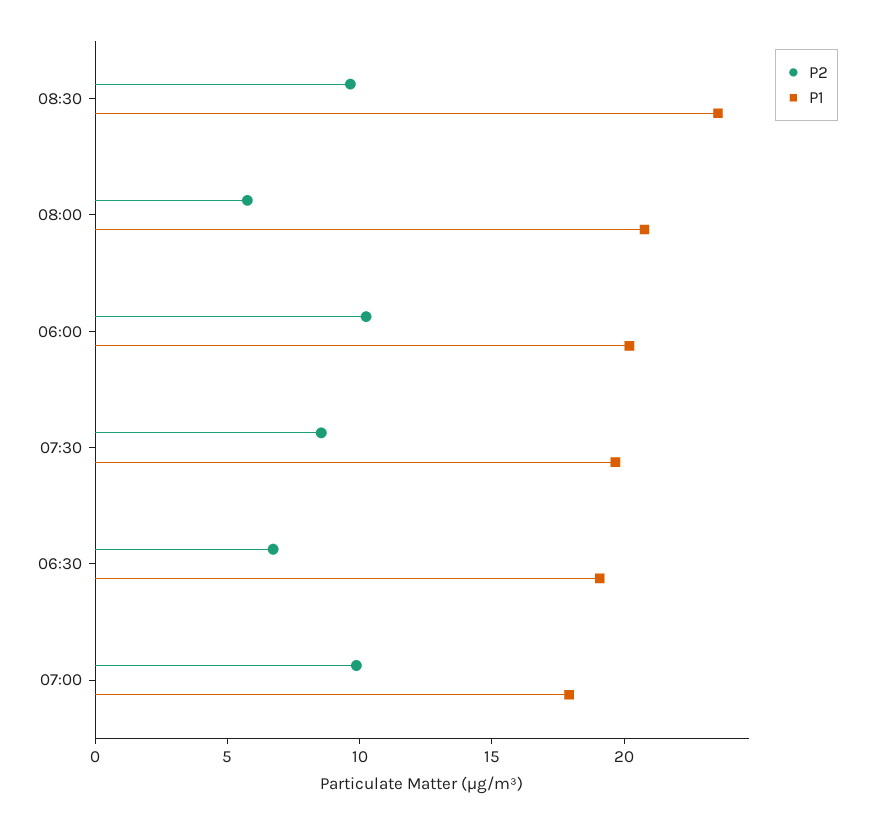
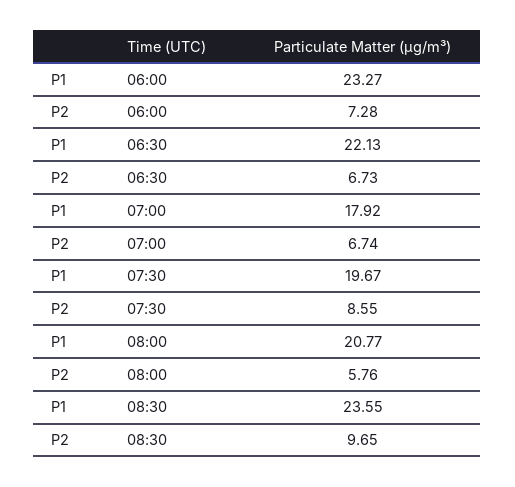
  {
    "P2": {
      "08:30": 9.65,
      "08:00": 5.76,
-     "06:00": 10,
+     "06:00": 7.28,
      "07:30": 8.55,
      "06:30": 6.73,
-     "07:00": 10
+     "07:00": 6.74
    },
    "P1": {
      "08:30": 23.55,
      "08:00": 20.77,
-     "06:00": 20,
+     "06:00": 23.27,
      "07:30": 19.67,
-     "06:30": 19,
+     "06:30": 22.13,
      "07:00": 17.92
    }
  }

